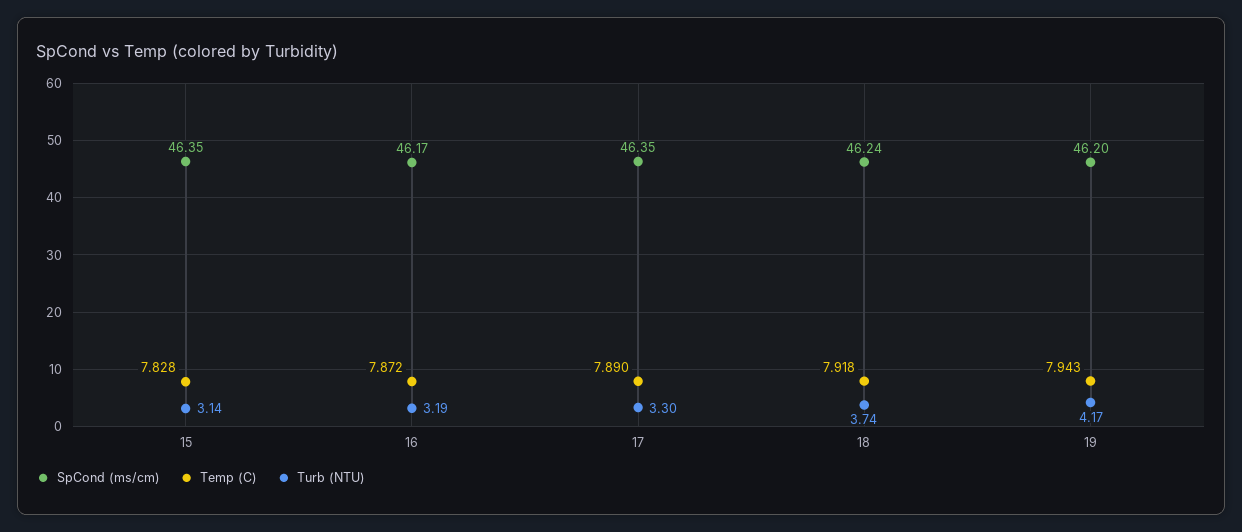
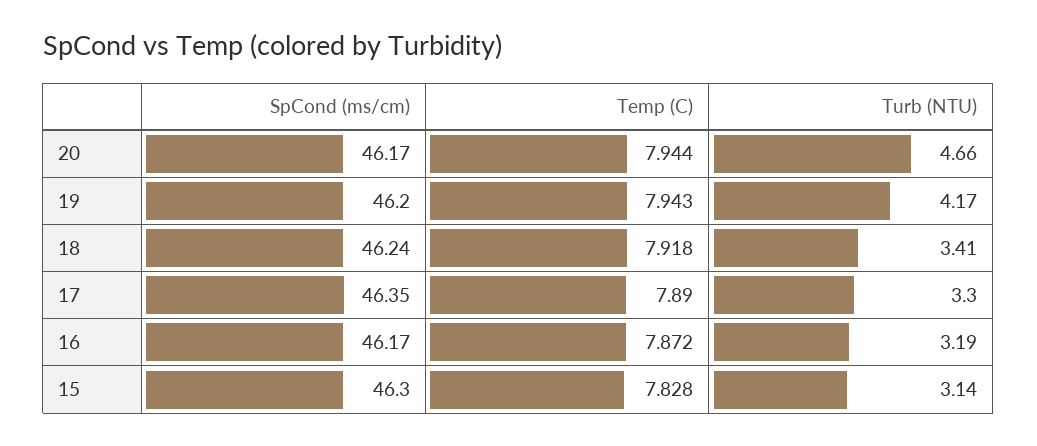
  {
    "SpCond (ms/cm)": {
-     "15": 46.35,
+     "15": 46.3,
      "16": 46.17,
      "17": 46.35,
      "18": 46.24,
-     "19": 46.2
+     "19": 46.2,
+     "20": 46.17
    },
    "Temp (C)": {
      "15": 7.828,
      "16": 7.872,
      "17": 7.89,
      "18": 7.918,
-     "19": 7.943
+     "19": 7.943,
+     "20": 7.944
    },
    "Turb (NTU)": {
      "15": 3.14,
      "16": 3.19,
      "17": 3.3,
-     "18": 3.74,
+     "18": 3.41,
-     "19": 4.17
+     "19": 4.17,
+     "20": 4.66
    }
  }

